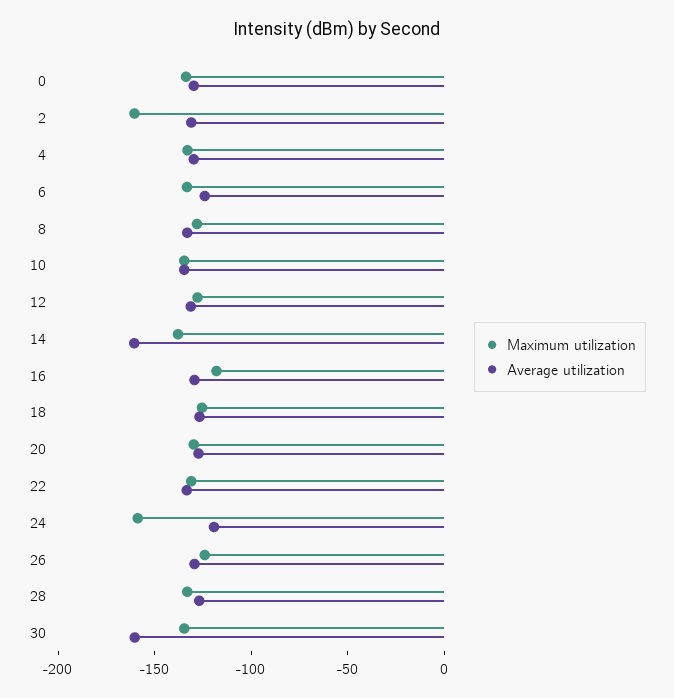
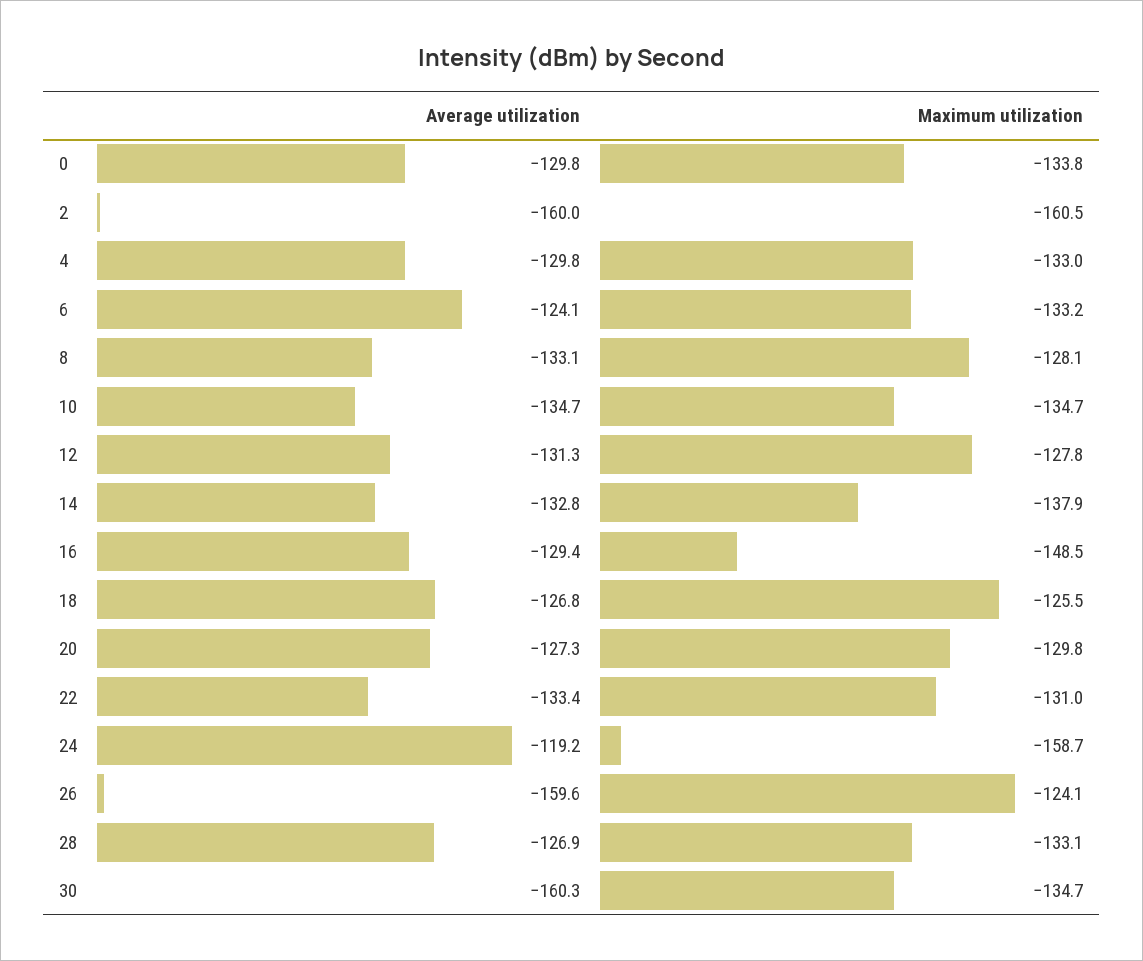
  {
    "Maximum utilization": {
      "0": -133.8,
      "2": -160.5,
      "4": -133,
      "6": -133.2,
      "8": -128.1,
      "10": -134.7,
      "12": -127.8,
      "14": -137.9,
-     "16": -120,
+     "16": -148.5,
      "18": -125.5,
      "20": -129.8,
      "22": -131,
      "24": -158.7,
      "26": -124.1,
      "28": -133.1,
      "30": -134.7
    },
    "Average utilization": {
      "0": -129.8,
-     "2": -130,
+     "2": -160,
      "4": -129.8,
      "6": -124.1,
      "8": -133.1,
      "10": -134.7,
      "12": -131.3,
-     "14": -160,
+     "14": -132.8,
      "16": -129.4,
      "18": -126.8,
      "20": -127.3,
      "22": -133.4,
      "24": -119.2,
-     "26": -130,
+     "26": -159.6,
      "28": -126.9,
      "30": -160.3
    }
  }

